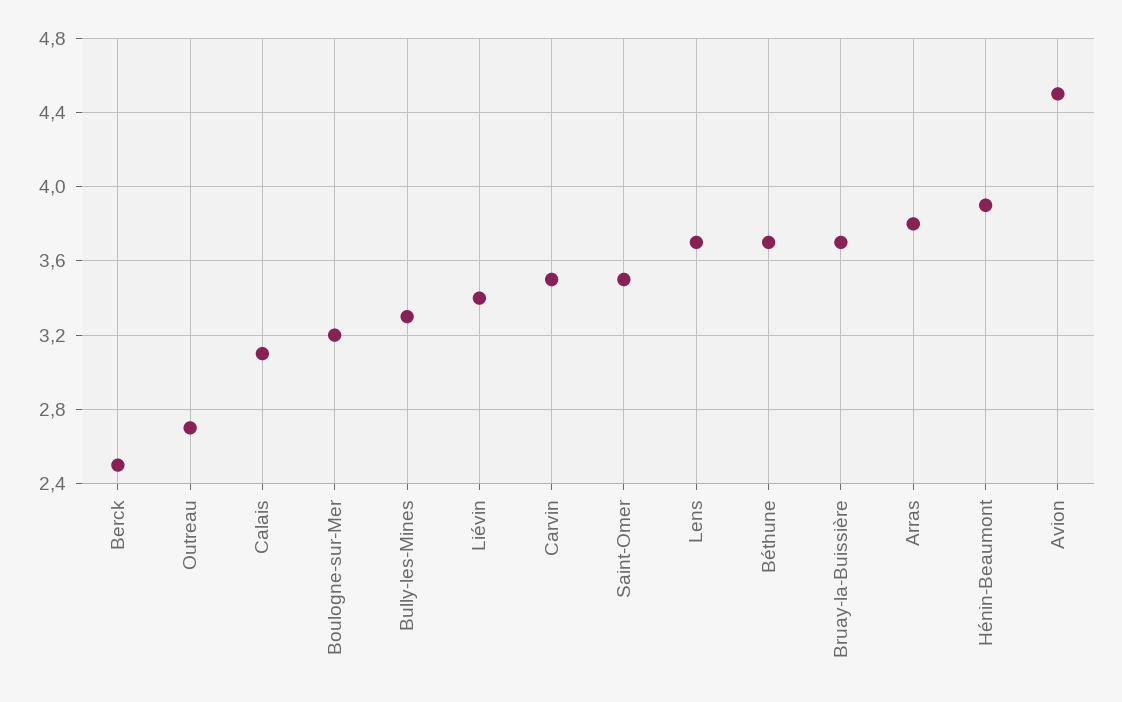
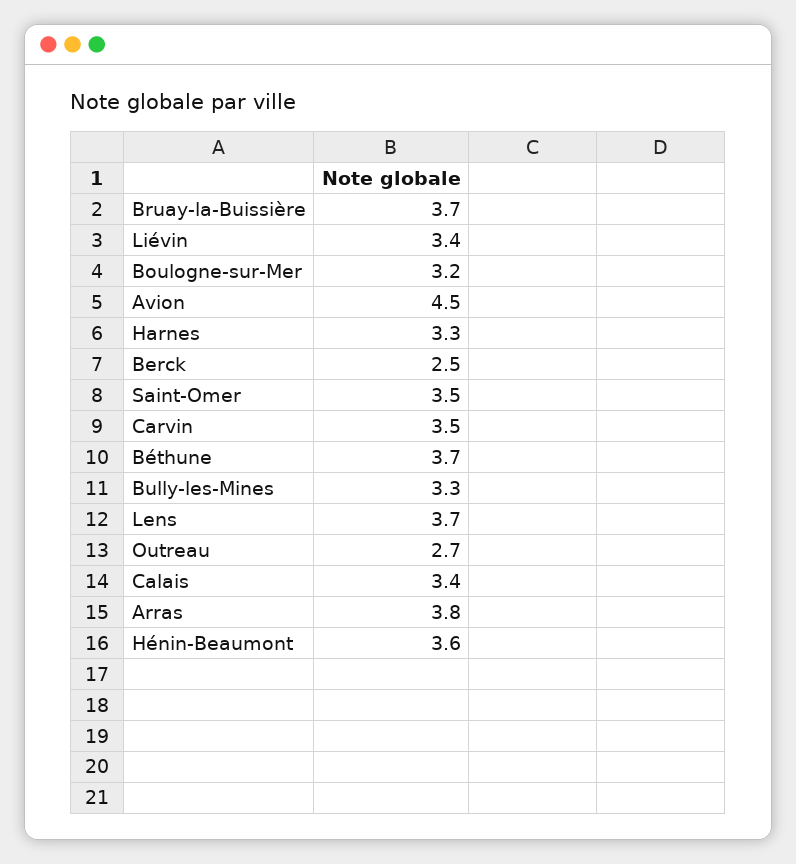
  {
    "Berck": 2.5,
    "Outreau": 2.7,
-   "Calais": 3.1,
+   "Calais": 3.4,
    "Boulogne-sur-Mer": 3.2,
    "Bully-les-Mines": 3.3,
    "Liévin": 3.4,
    "Carvin": 3.5,
    "Saint-Omer": 3.5,
    "Lens": 3.7,
    "Béthune": 3.7,
    "Bruay-la-Buissière": 3.7,
    "Arras": 3.8,
-   "Hénin-Beaumont": 3.9,
+   "Hénin-Beaumont": 3.6,
-   "Avion": 4.5
+   "Avion": 4.5,
+   "Harnes": 3.3
  }

